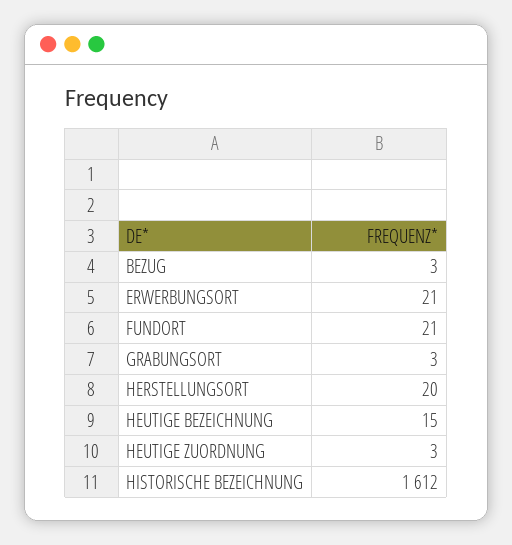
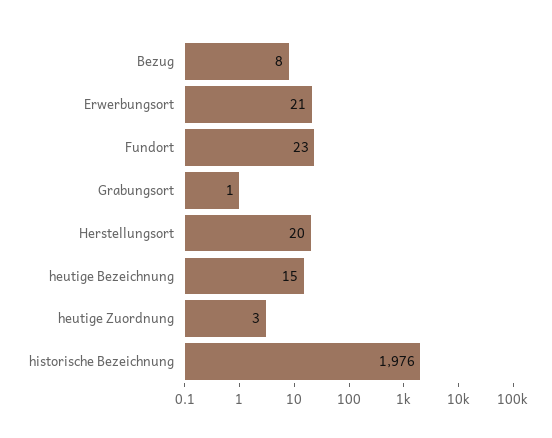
  {
-   "BEZUG": 3,
+   "BEZUG": 8,
    "ERWERBUNGSORT": 21,
-   "FUNDORT": 21,
+   "FUNDORT": 23,
-   "GRABUNGSORT": 3,
+   "GRABUNGSORT": 1,
    "HERSTELLUNGSORT": 20,
    "HEUTIGE BEZEICHNUNG": 15,
    "HEUTIGE ZUORDNUNG": 3,
-   "HISTORISCHE BEZEICHNUNG": 1612
+   "HISTORISCHE BEZEICHNUNG": 1976
  }

